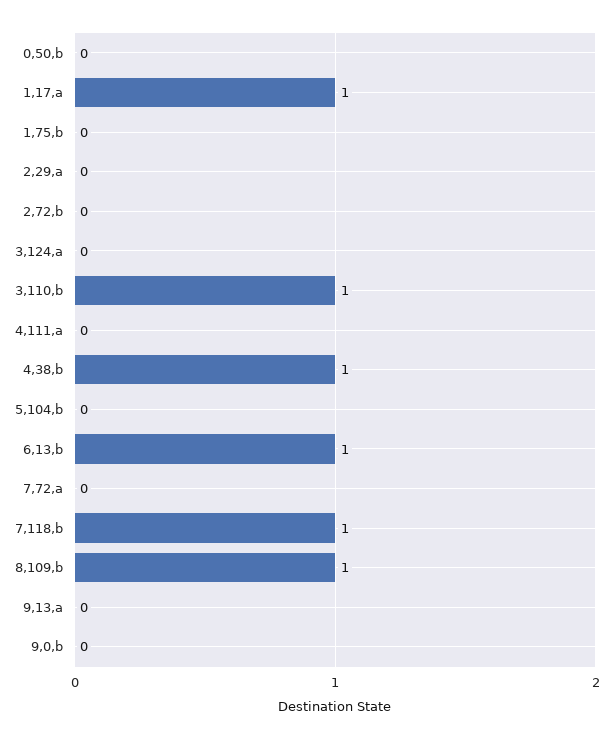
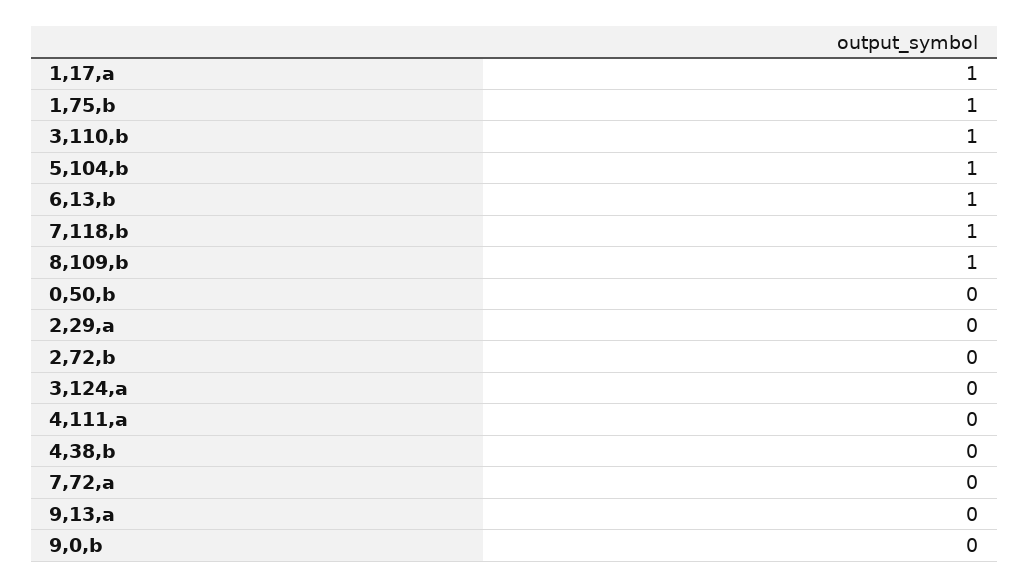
  {
    "0,50,b": 0,
    "1,17,a": 1,
-   "1,75,b": 0,
+   "1,75,b": 1,
    "2,29,a": 0,
    "2,72,b": 0,
    "3,124,a": 0,
    "3,110,b": 1,
    "4,111,a": 0,
-   "4,38,b": 1,
+   "4,38,b": 0,
-   "5,104,b": 0,
+   "5,104,b": 1,
    "6,13,b": 1,
    "7,72,a": 0,
    "7,118,b": 1,
    "8,109,b": 1,
    "9,13,a": 0,
    "9,0,b": 0
  }

